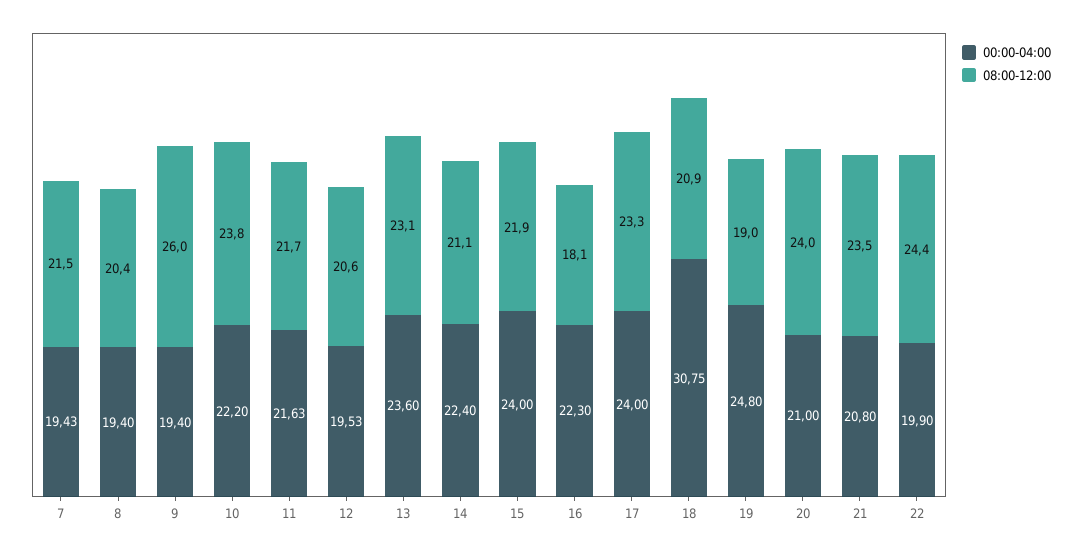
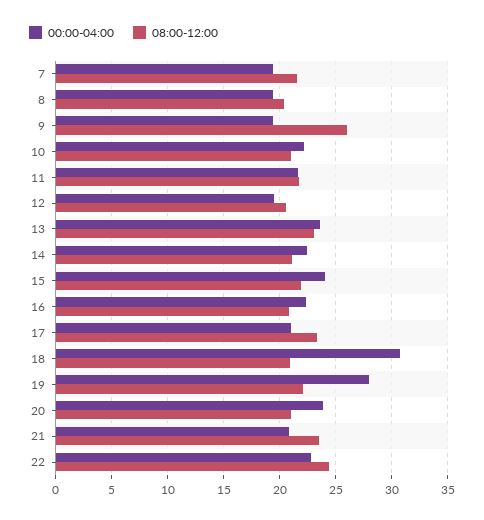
  {
    "00:00-04:00": {
      "7": 19.43,
      "8": 19.4,
      "9": 19.4,
      "10": 22.2,
      "11": 21.63,
      "12": 19.53,
      "13": 23.6,
      "14": 22.4,
      "15": 24,
      "16": 22.3,
-     "17": 24,
+     "17": 21,
      "18": 30.75,
-     "19": 24.8,
+     "19": 28,
-     "20": 21,
+     "20": 24,
      "21": 20.8,
-     "22": 19.9
+     "22": 23
    },
    "08:00-12:00": {
      "7": 21.5,
      "8": 20.4,
      "9": 26,
-     "10": 23.8,
+     "10": 21,
      "11": 21.7,
      "12": 20.6,
      "13": 23.1,
      "14": 21.1,
      "15": 21.9,
-     "16": 18.1,
+     "16": 21,
      "17": 23.3,
      "18": 20.9,
-     "19": 19,
+     "19": 22,
-     "20": 24,
+     "20": 21,
      "21": 23.5,
      "22": 24.4
    }
  }

